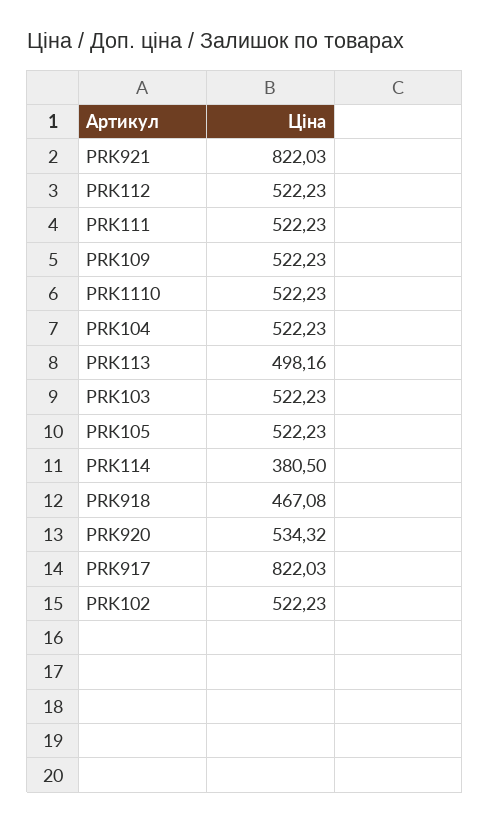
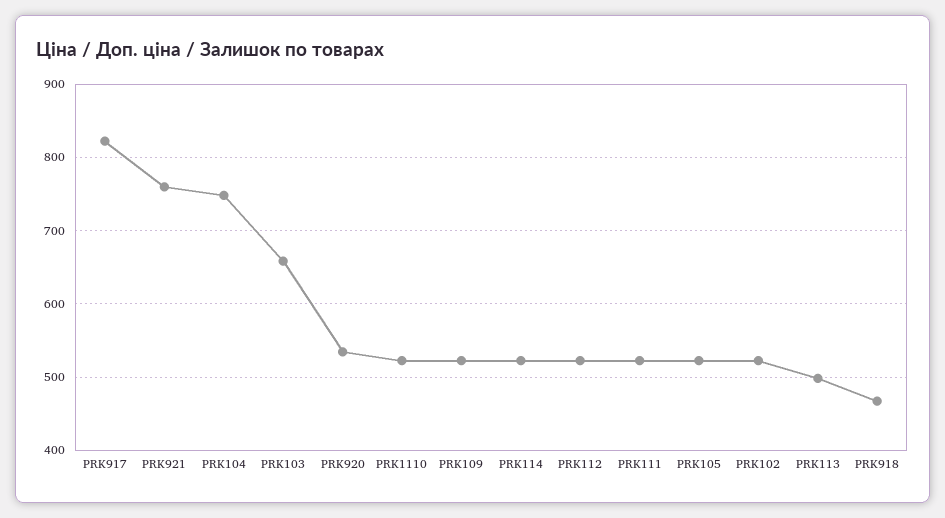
  {
-   "PRK921": 822.03,
+   "PRK921": 760,
    "PRK112": 522.23,
    "PRK111": 522.23,
    "PRK109": 522.23,
    "PRK1110": 522.23,
-   "PRK104": 522.23,
+   "PRK104": 750,
    "PRK113": 498.16,
-   "PRK103": 522.23,
+   "PRK103": 660,
    "PRK105": 522.23,
-   "PRK114": 380.5,
+   "PRK114": 520,
    "PRK918": 467.08,
    "PRK920": 534.32,
    "PRK917": 822.03,
    "PRK102": 522.23
  }

